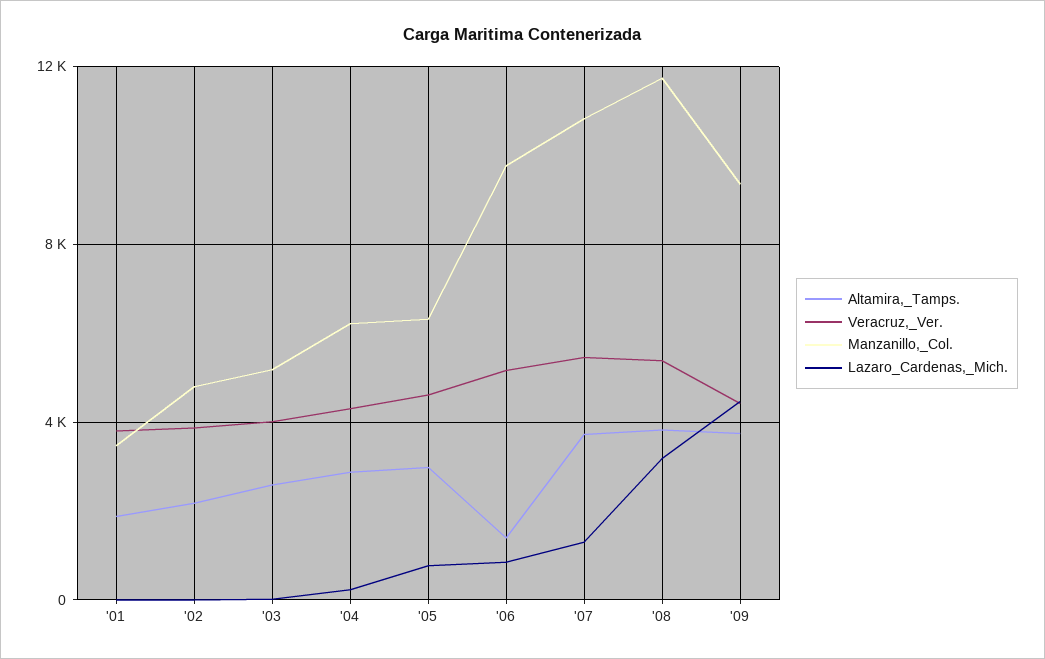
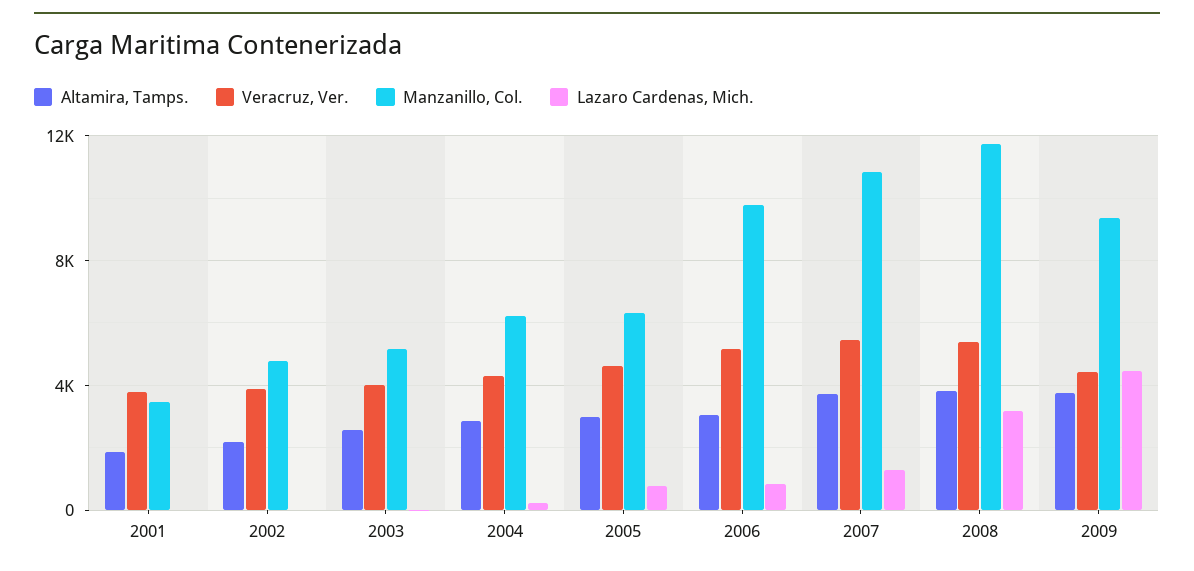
  {
    "Altamira,_Tamps.": {
      "'01": 2000,
      "'02": 2000,
      "'03": 2500,
      "'04": 3000,
      "'05": 3000,
-     "'06": 1500,
+     "'06": 3000,
      "'07": 3500,
      "'08": 4000,
      "'09": 3500
    },
    "Veracruz,_Ver.": {
      "'01": 4000,
      "'02": 4000,
      "'03": 4000,
      "'04": 4500,
      "'05": 4500,
      "'06": 5000,
      "'07": 5500,
      "'08": 5500,
      "'09": 4500
    },
    "Manzanillo,_Col.": {
      "'01": 3500,
      "'02": 5000,
      "'03": 5000,
      "'04": 6000,
      "'05": 6500,
      "'06": 10000,
      "'07": 11000,
      "'08": 11500,
      "'09": 9500
    },
    "Lazaro_Cardenas,_Mich.": {
      "'01": 0,
      "'02": 0,
      "'03": 0,
      "'04": 0,
      "'05": 1000,
      "'06": 1000,
      "'07": 1500,
      "'08": 3000,
      "'09": 4500
    }
  }

